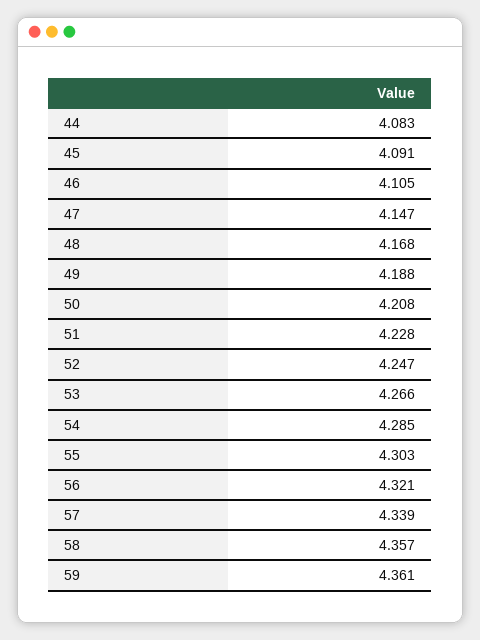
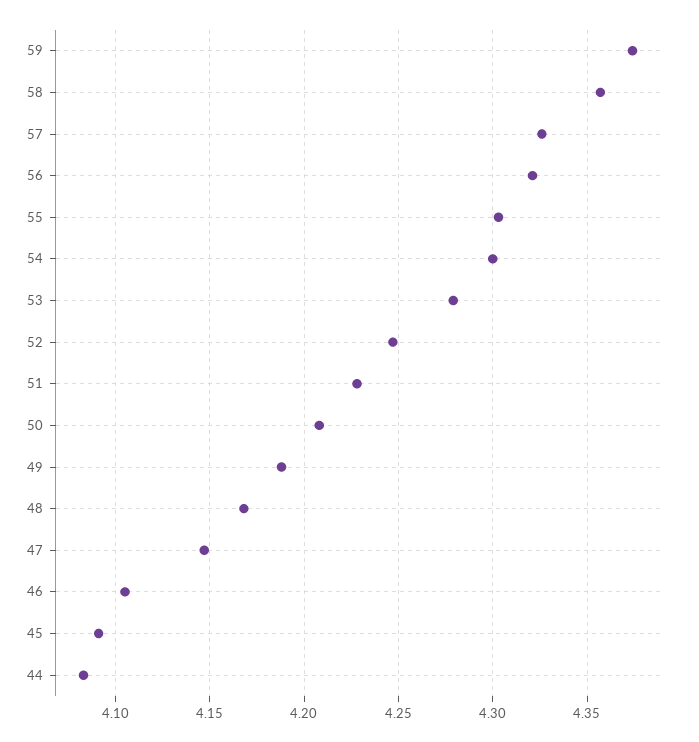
  {
    "44": 4.083,
    "45": 4.091,
    "46": 4.105,
    "47": 4.147,
    "48": 4.168,
    "49": 4.188,
    "50": 4.208,
    "51": 4.228,
    "52": 4.247,
-   "53": 4.266,
+   "53": 4.28,
-   "54": 4.285,
+   "54": 4.3,
    "55": 4.303,
    "56": 4.321,
-   "57": 4.339,
+   "57": 4.325,
    "58": 4.357,
-   "59": 4.361
+   "59": 4.375
  }

